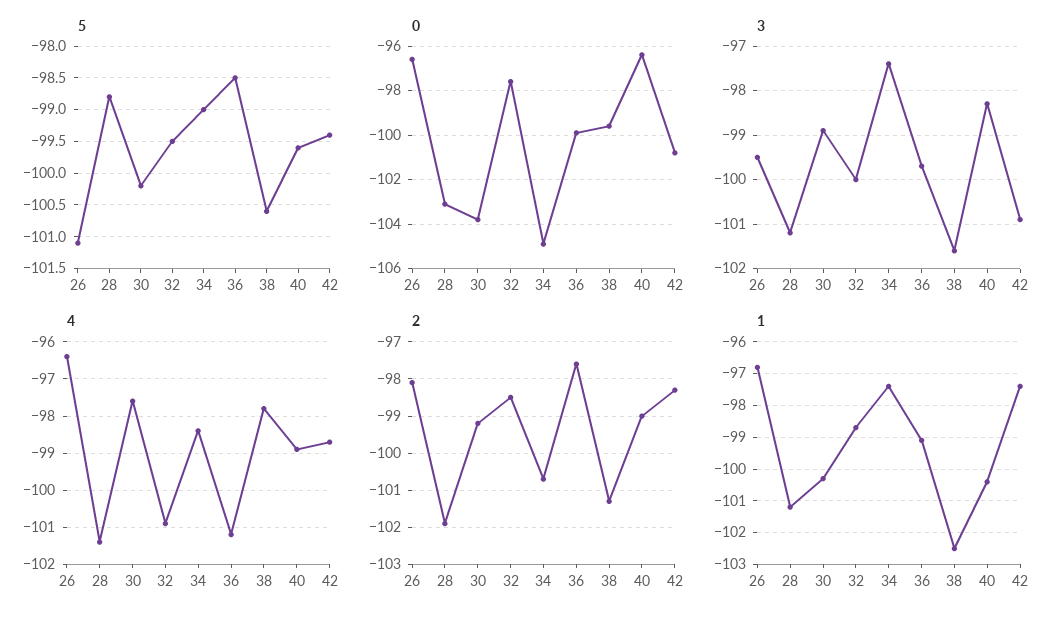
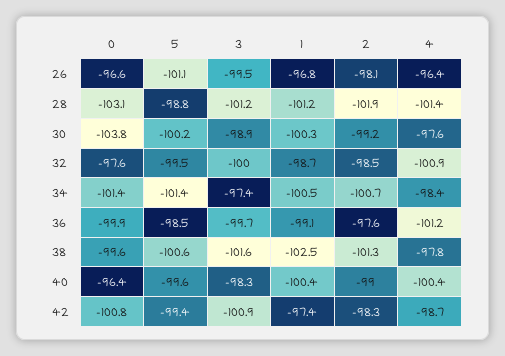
  {
    "5": {
      "26": -101.1,
      "28": -98.8,
      "30": -100.2,
      "32": -99.5,
-     "34": -99,
+     "34": -101.4,
      "36": -98.5,
      "38": -100.6,
      "40": -99.6,
      "42": -99.4
    },
    "0": {
      "26": -96.6,
      "28": -103.1,
      "30": -103.8,
      "32": -97.6,
-     "34": -105,
+     "34": -101.4,
      "36": -99.9,
      "38": -99.6,
      "40": -96.4,
      "42": -100.8
    },
    "3": {
      "26": -99.5,
      "28": -101.2,
      "30": -98.9,
      "32": -100,
      "34": -97.4,
      "36": -99.7,
      "38": -101.6,
      "40": -98.3,
      "42": -100.9
    },
    "4": {
      "26": -96.4,
      "28": -101.4,
      "30": -97.6,
      "32": -100.9,
      "34": -98.4,
      "36": -101.2,
      "38": -97.8,
-     "40": -99,
+     "40": -100.4,
      "42": -98.7
    },
    "2": {
      "26": -98.1,
      "28": -101.9,
      "30": -99.2,
      "32": -98.5,
      "34": -100.7,
      "36": -97.6,
      "38": -101.3,
      "40": -99,
      "42": -98.3
    },
    "1": {
      "26": -96.8,
      "28": -101.2,
      "30": -100.3,
      "32": -98.7,
-     "34": -97.5,
+     "34": -100.5,
      "36": -99.1,
      "38": -102.5,
      "40": -100.4,
      "42": -97.4
    }
  }

